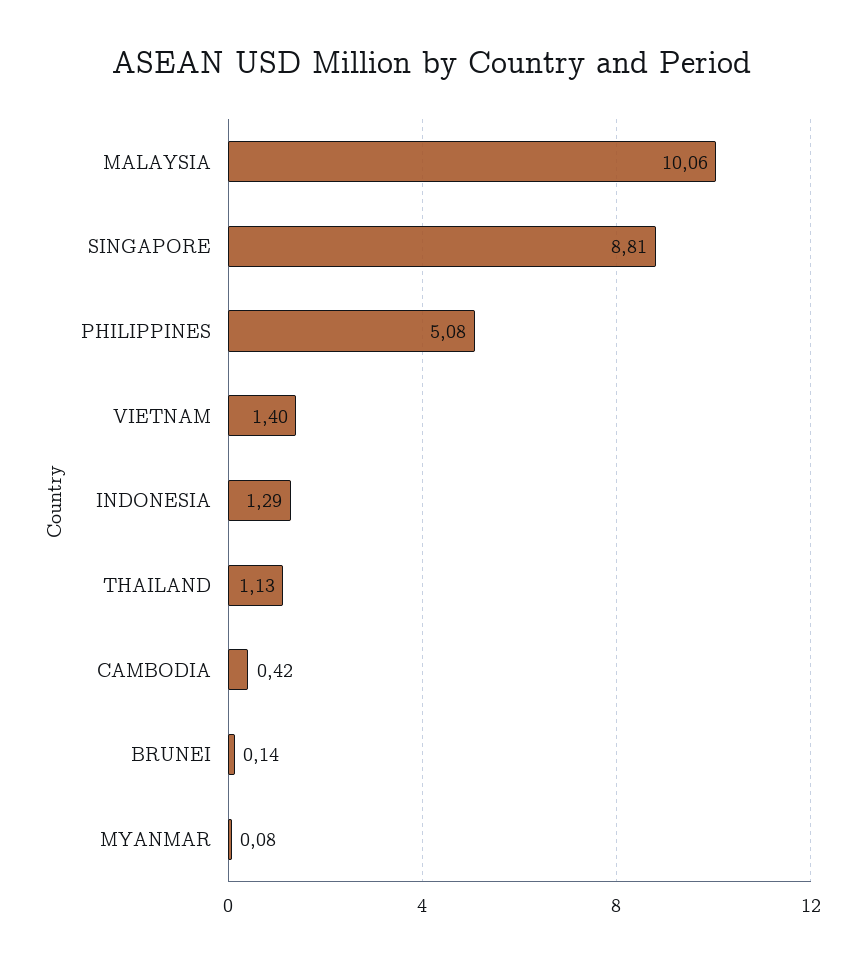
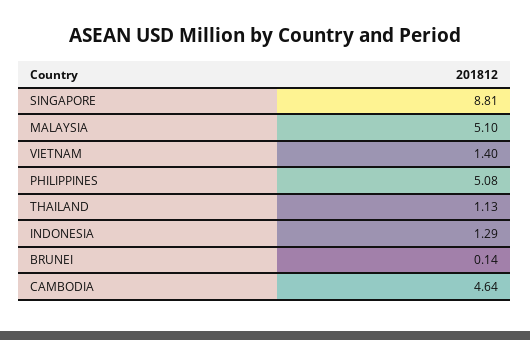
  {
-   "MALAYSIA": 10.06,
+   "MALAYSIA": 5.1,
    "SINGAPORE": 8.81,
    "PHILIPPINES": 5.08,
    "VIETNAM": 1.4,
    "INDONESIA": 1.29,
    "THAILAND": 1.13,
-   "CAMBODIA": 0.42,
+   "CAMBODIA": 4.64,
-   "BRUNEI": 0.14,
+   "BRUNEI": 0.14
-   "MYANMAR": 0.08
  }

